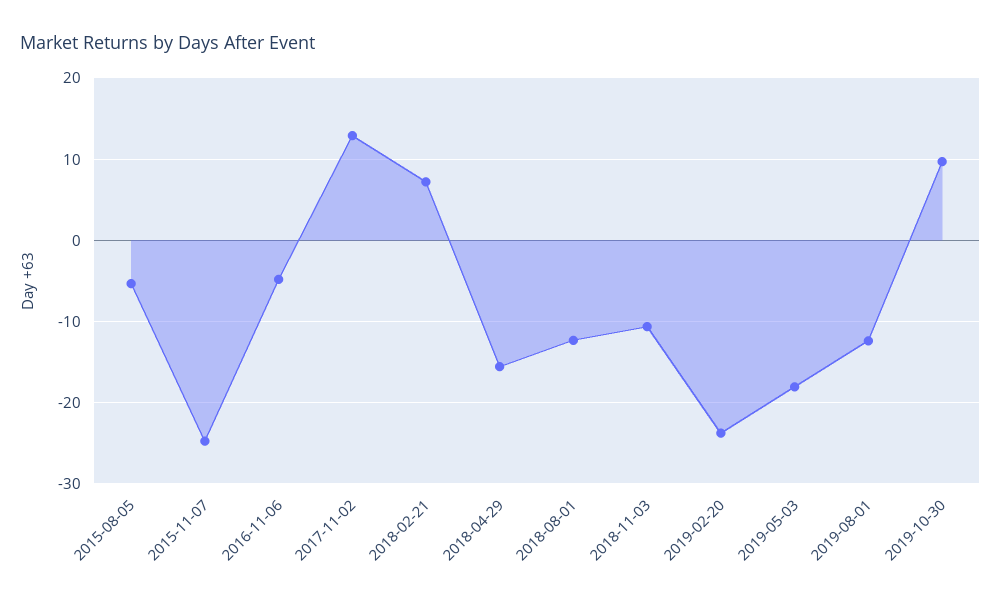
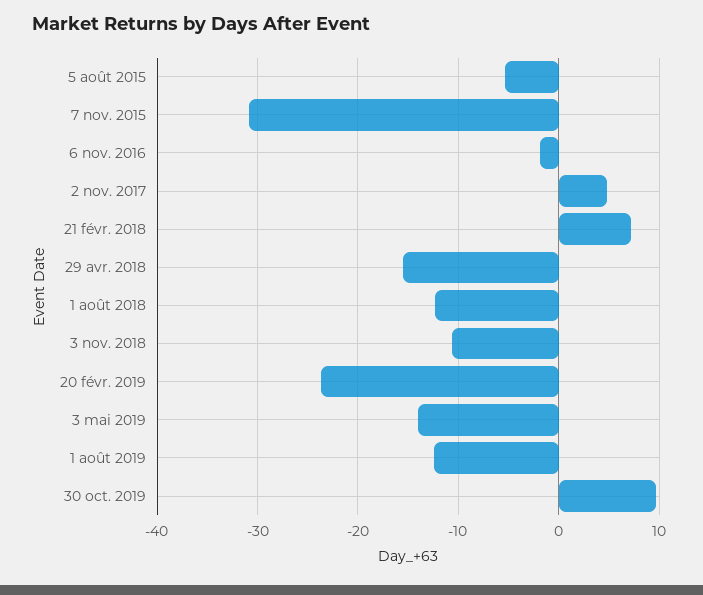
  {
    "2015-08-05": -5,
-   "2015-11-07": -25,
+   "2015-11-07": -31,
-   "2016-11-06": -5,
+   "2016-11-06": -2,
-   "2017-11-02": 13,
+   "2017-11-02": 5,
    "2018-02-21": 7,
    "2018-04-29": -16,
    "2018-08-01": -12,
    "2018-11-03": -11,
    "2019-02-20": -24,
-   "2019-05-03": -18,
+   "2019-05-03": -14,
    "2019-08-01": -12,
    "2019-10-30": 10
  }

